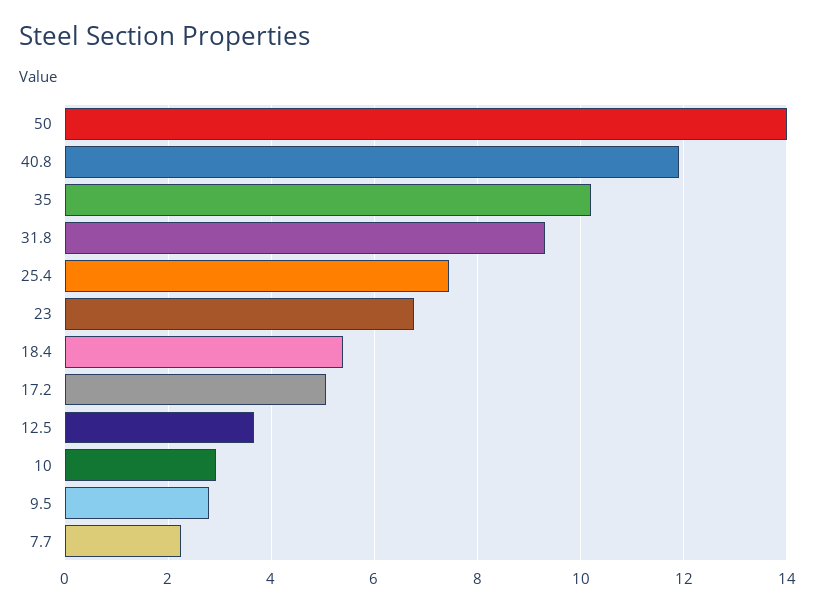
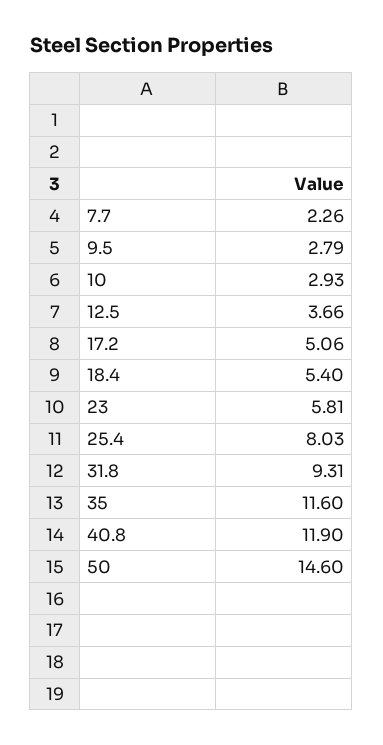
  {
-   "50": 14,
+   "50": 14.6,
    "40.8": 11.9,
-   "35": 10.2,
+   "35": 11.6,
    "31.8": 9.31,
-   "25.4": 7.4,
+   "25.4": 8.03,
-   "23": 6.8,
+   "23": 5.81,
    "18.4": 5.4,
    "17.2": 5.06,
    "12.5": 3.66,
    "10": 2.93,
    "9.5": 2.79,
    "7.7": 2.26
  }

